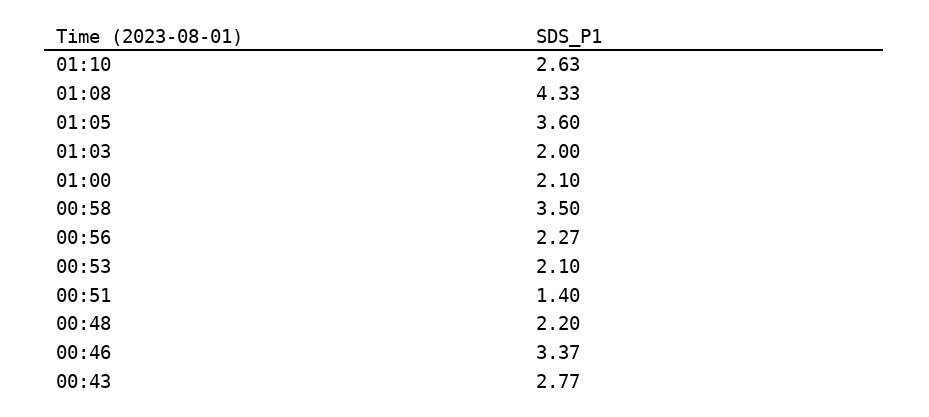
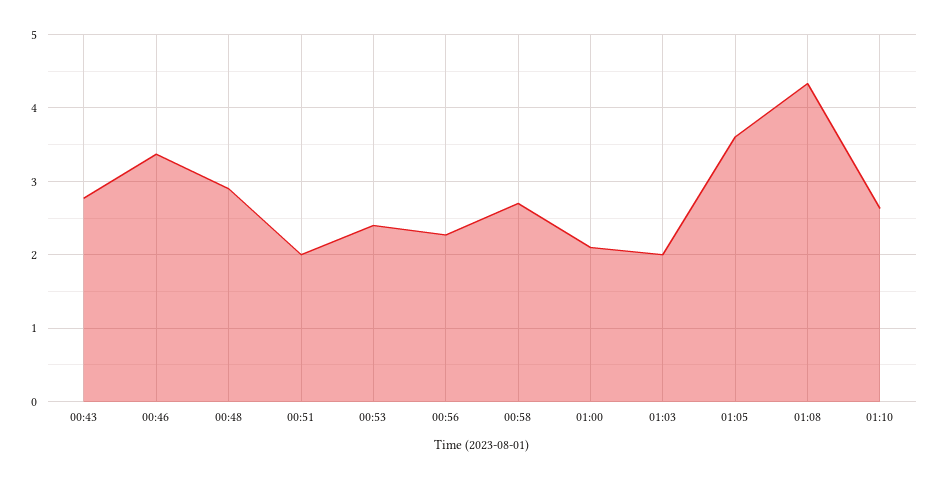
  {
    "01:10": 2.63,
    "01:08": 4.33,
    "01:05": 3.6,
    "01:03": 2,
    "01:00": 2.1,
-   "00:58": 3.5,
+   "00:58": 2.7,
    "00:56": 2.27,
-   "00:53": 2.1,
+   "00:53": 2.4,
-   "00:51": 1.4,
+   "00:51": 2,
-   "00:48": 2.2,
+   "00:48": 2.9,
    "00:46": 3.37,
    "00:43": 2.77
  }

